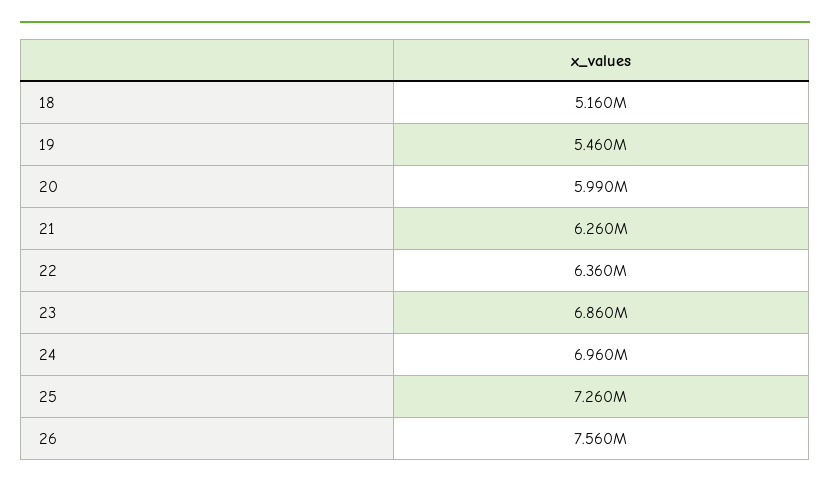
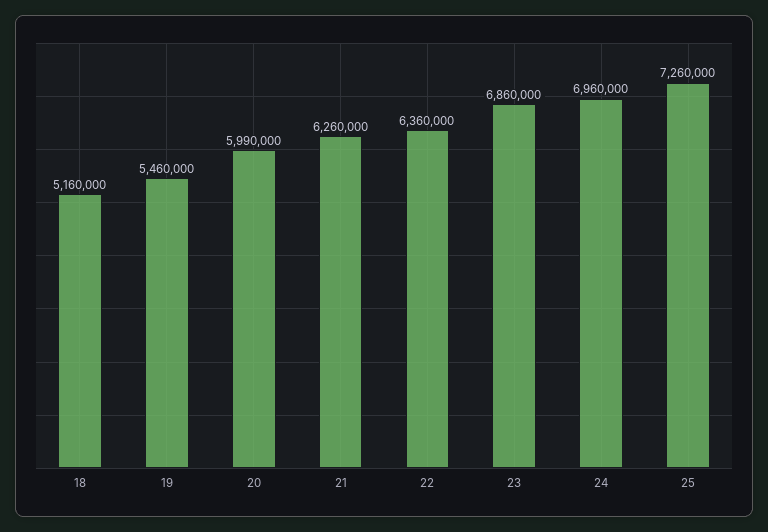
  {
    "18": 5160000,
    "19": 5460000,
    "20": 5990000,
    "21": 6260000,
    "22": 6360000,
    "23": 6860000,
    "24": 6960000,
-   "25": 7260000,
+   "25": 7260000
-   "26": 7560000
  }

